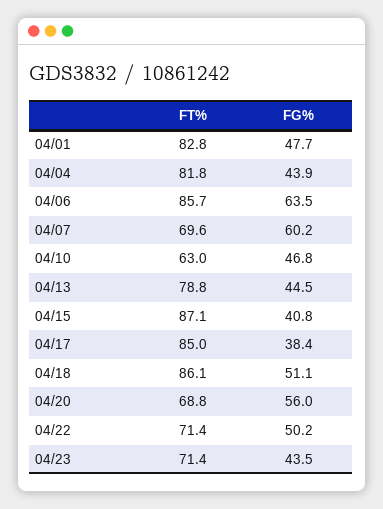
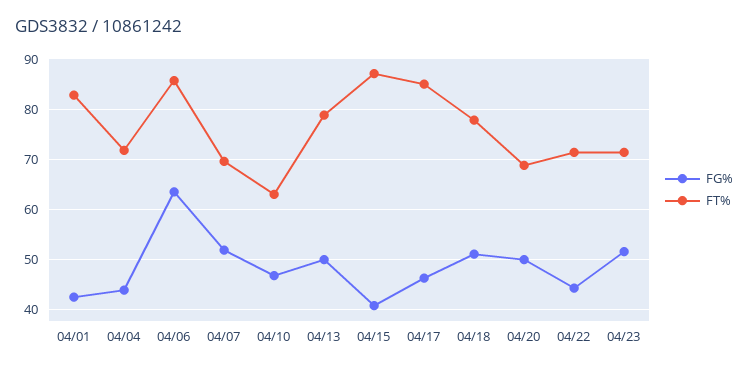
  {
    "FT%": {
      "04/01": 82.8,
-     "04/04": 81.8,
+     "04/04": 72,
      "04/06": 85.7,
      "04/07": 69.6,
      "04/10": 63,
      "04/13": 78.8,
      "04/15": 87.1,
      "04/17": 85,
-     "04/18": 86.1,
+     "04/18": 78,
      "04/20": 68.8,
      "04/22": 71.4,
      "04/23": 71.4
    },
    "FG%": {
-     "04/01": 47.7,
+     "04/01": 42,
      "04/04": 43.9,
      "04/06": 63.5,
-     "04/07": 60.2,
+     "04/07": 52,
      "04/10": 46.8,
-     "04/13": 44.5,
+     "04/13": 50,
      "04/15": 40.8,
-     "04/17": 38.4,
+     "04/17": 46,
      "04/18": 51.1,
-     "04/20": 56,
+     "04/20": 50,
-     "04/22": 50.2,
+     "04/22": 44,
-     "04/23": 43.5
+     "04/23": 52
    }
  }

